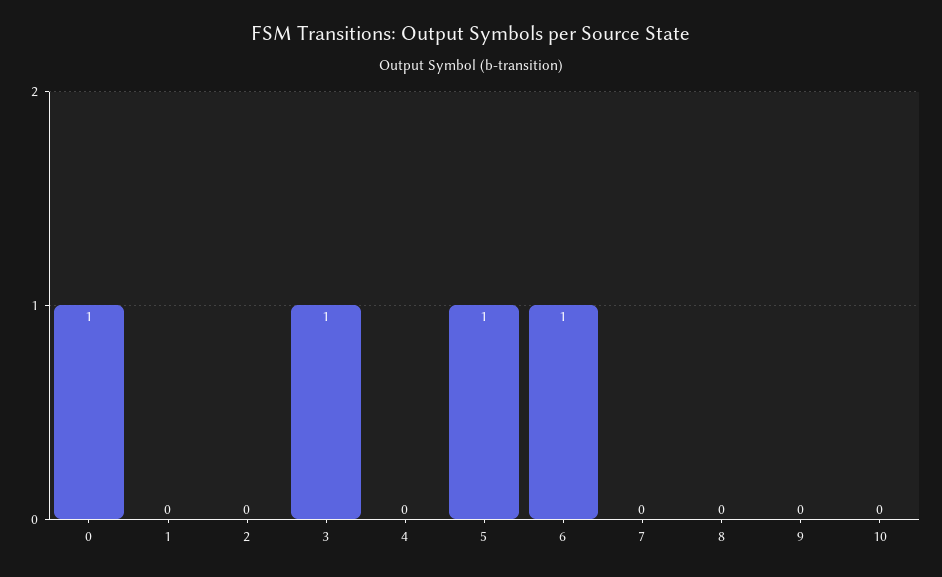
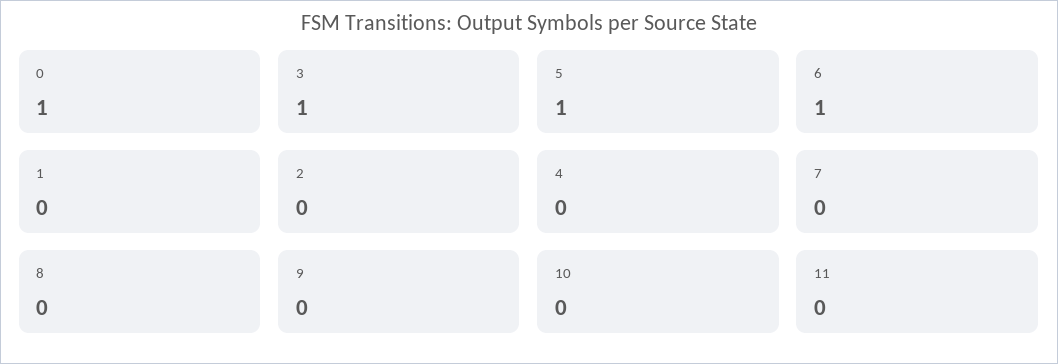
  {
    "0": 1,
    "1": 0,
    "2": 0,
    "3": 1,
    "4": 0,
    "5": 1,
    "6": 1,
    "7": 0,
    "8": 0,
    "9": 0,
-   "10": 0
+   "10": 0,
+   "11": 0
  }

